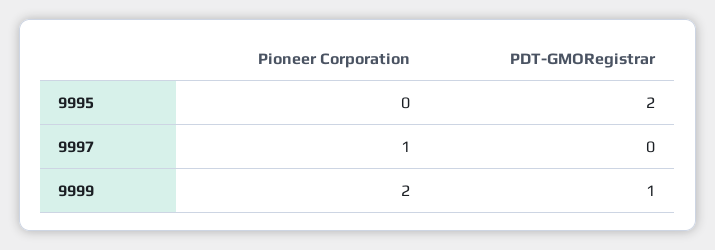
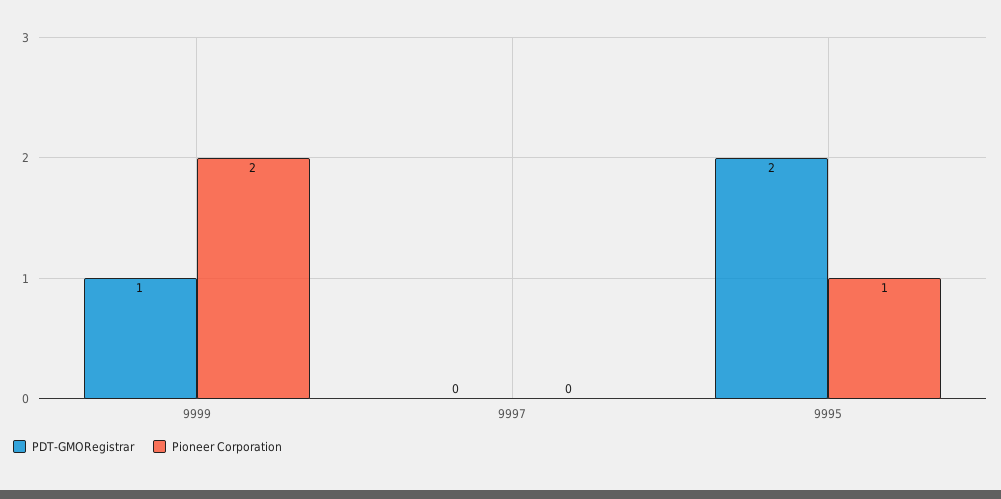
  {
    "Pioneer Corporation": {
-     "9995": 0,
+     "9995": 1,
-     "9997": 1,
+     "9997": 0,
      "9999": 2
    },
    "PDT-GMORegistrar": {
      "9995": 2,
      "9997": 0,
      "9999": 1
    }
  }

